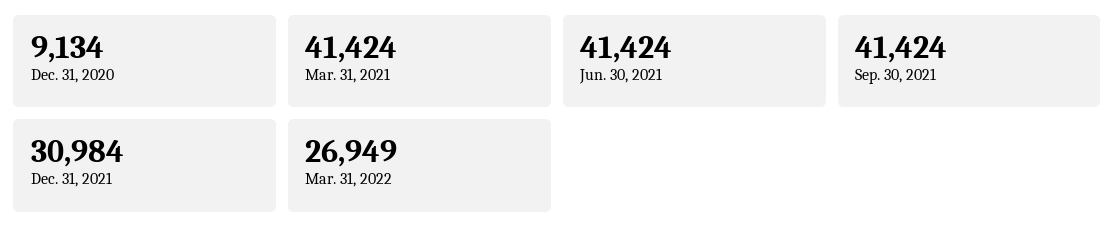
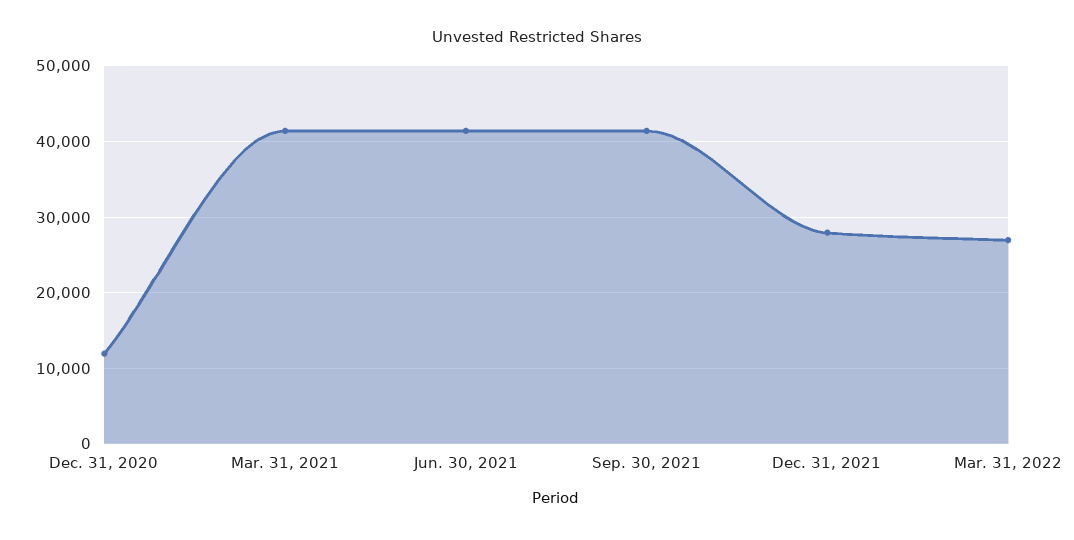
  {
-   "Dec. 31, 2020": 9134,
+   "Dec. 31, 2020": 12000,
    "Mar. 31, 2021": 41424,
    "Jun. 30, 2021": 41424,
    "Sep. 30, 2021": 41424,
-   "Dec. 31, 2021": 30984,
+   "Dec. 31, 2021": 28000,
    "Mar. 31, 2022": 26949
  }

